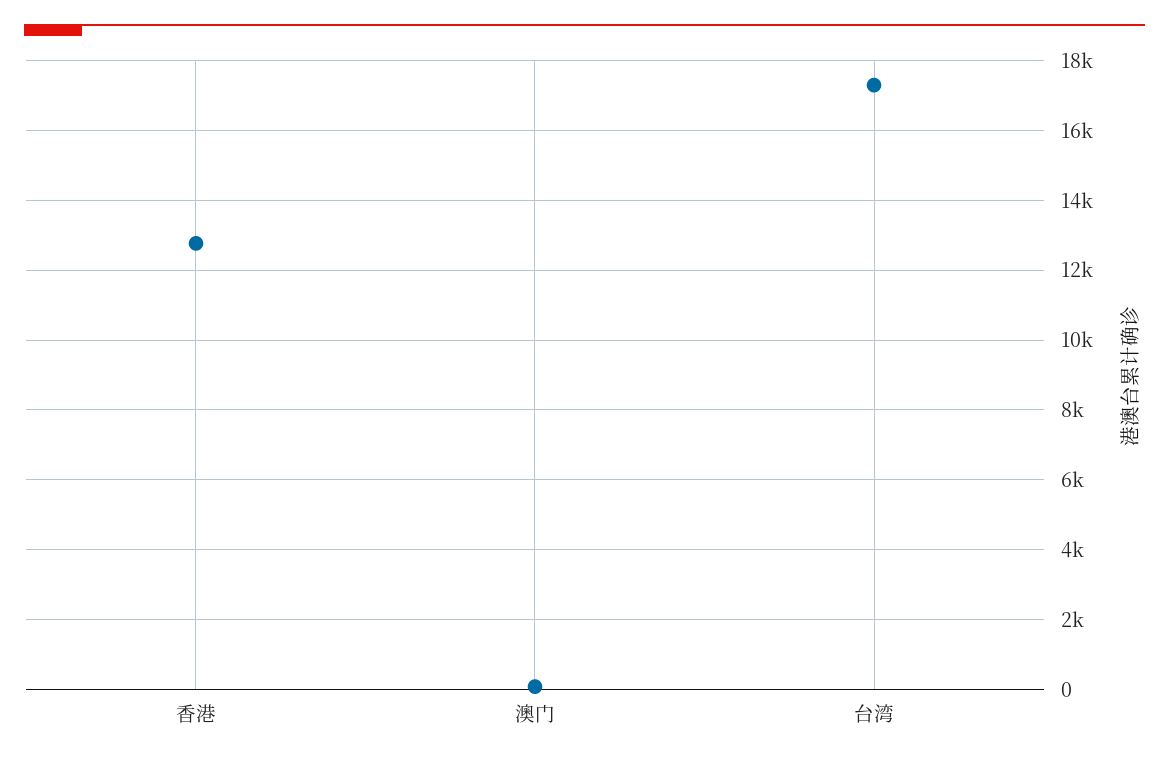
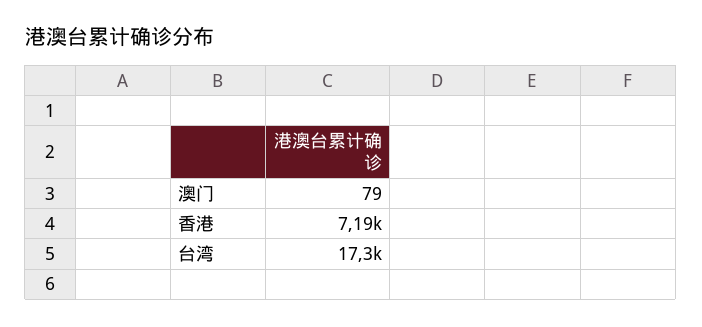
  {
-   "香港": 12800,
+   "香港": 7190,
    "澳门": 79,
    "台湾": 17300
  }

